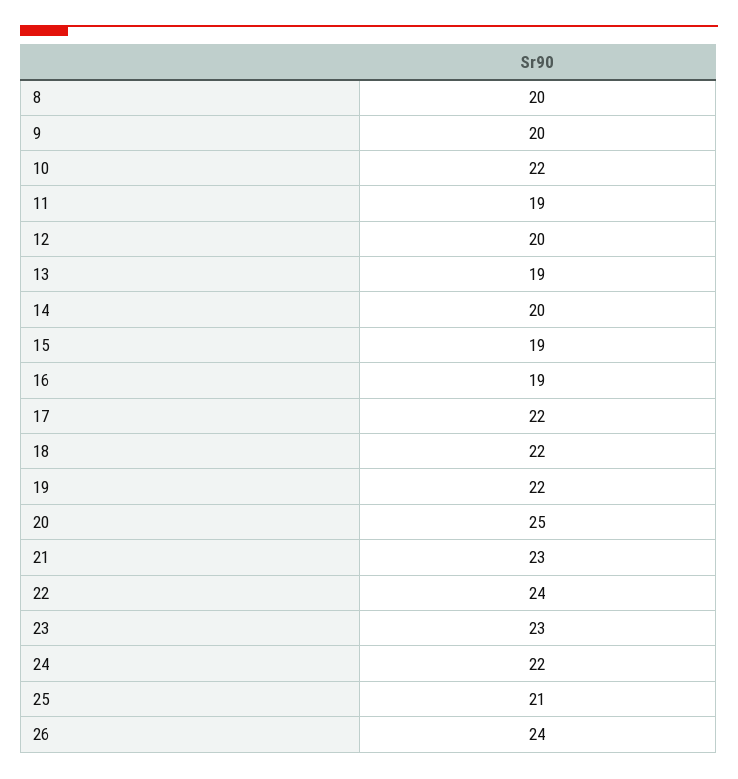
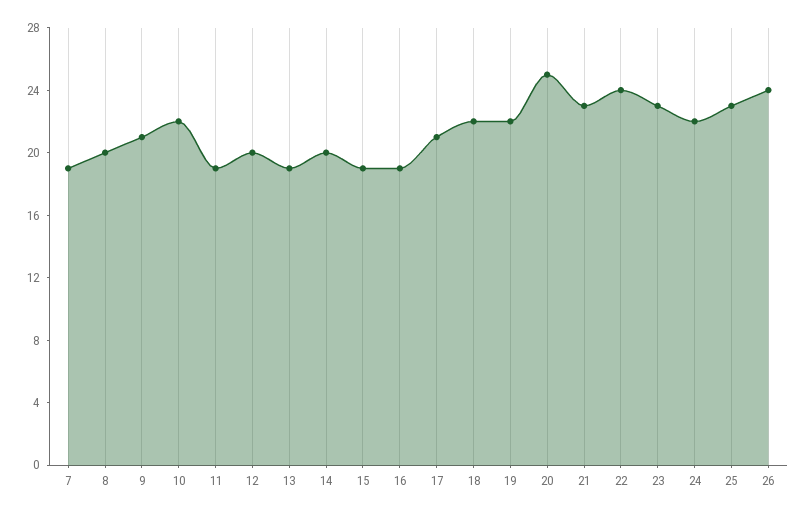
  {
    "8": 20,
-   "9": 20,
+   "9": 21,
    "10": 22,
    "11": 19,
    "12": 20,
    "13": 19,
    "14": 20,
    "15": 19,
    "16": 19,
-   "17": 22,
+   "17": 21,
    "18": 22,
    "19": 22,
    "20": 25,
    "21": 23,
    "22": 24,
    "23": 23,
    "24": 22,
-   "25": 21,
+   "25": 23,
-   "26": 24
+   "26": 24,
+   "7": 19
  }

